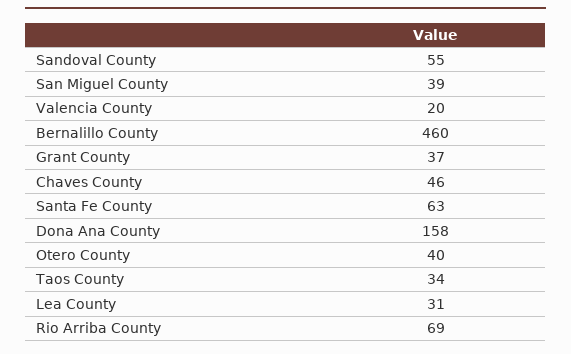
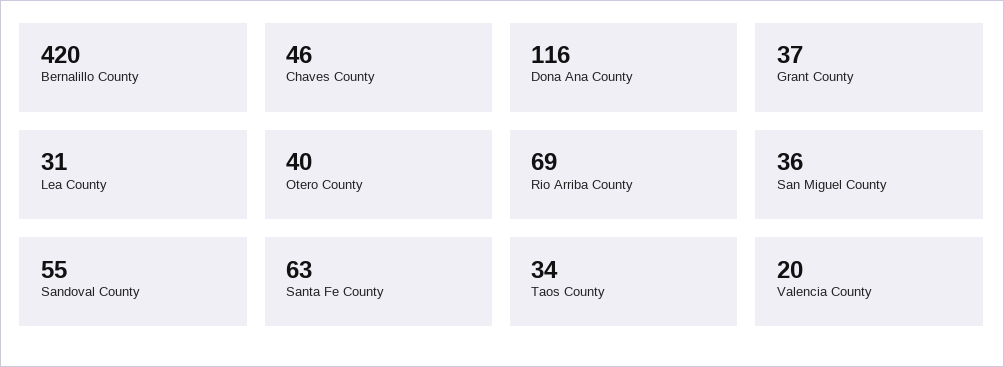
  {
    "Sandoval County": 55,
-   "San Miguel County": 39,
+   "San Miguel County": 36,
    "Valencia County": 20,
-   "Bernalillo County": 460,
+   "Bernalillo County": 420,
    "Grant County": 37,
    "Chaves County": 46,
    "Santa Fe County": 63,
-   "Dona Ana County": 158,
+   "Dona Ana County": 116,
    "Otero County": 40,
    "Taos County": 34,
    "Lea County": 31,
    "Rio Arriba County": 69
  }

